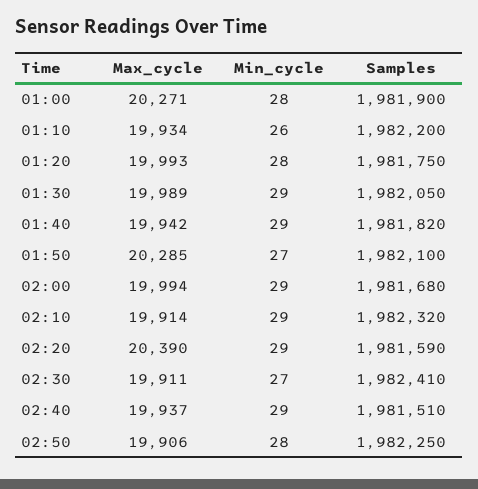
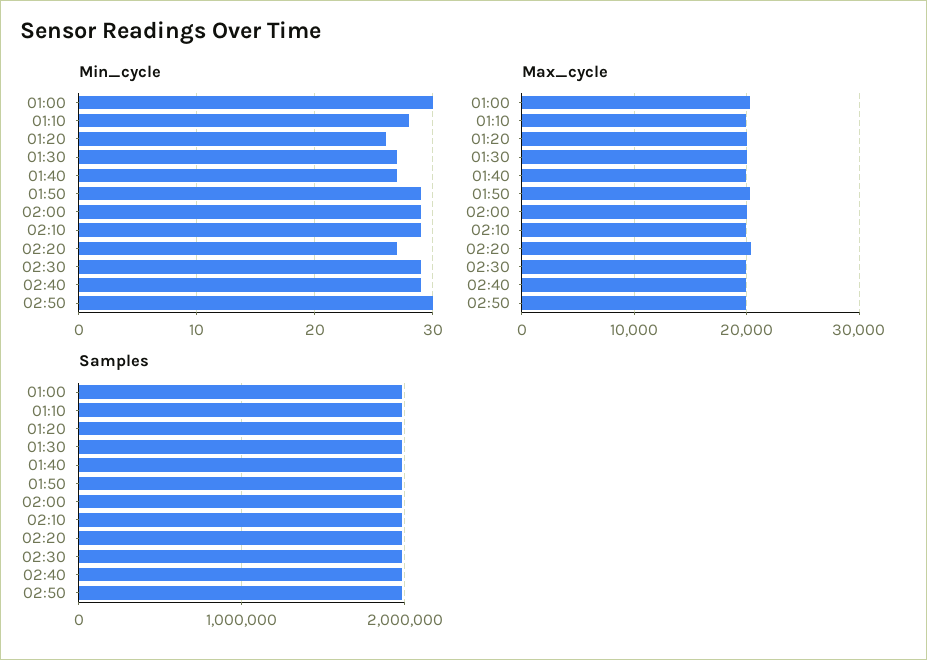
  {
    "Max_cycle": {
      "01:00": 20271,
      "01:10": 19934,
      "01:20": 19993,
      "01:30": 19989,
      "01:40": 19942,
      "01:50": 20285,
      "02:00": 19994,
      "02:10": 19914,
      "02:20": 20390,
      "02:30": 19911,
      "02:40": 19937,
      "02:50": 19906
    },
    "Min_cycle": {
-     "01:00": 28,
+     "01:00": 30,
-     "01:10": 26,
+     "01:10": 28,
-     "01:20": 28,
+     "01:20": 26,
-     "01:30": 29,
+     "01:30": 27,
-     "01:40": 29,
+     "01:40": 27,
-     "01:50": 27,
+     "01:50": 29,
      "02:00": 29,
      "02:10": 29,
-     "02:20": 29,
+     "02:20": 27,
-     "02:30": 27,
+     "02:30": 29,
      "02:40": 29,
-     "02:50": 28
+     "02:50": 30
    },
    "Samples": {
      "01:00": 1981900,
      "01:10": 1982200,
      "01:20": 1981750,
      "01:30": 1982050,
      "01:40": 1981820,
      "01:50": 1982100,
      "02:00": 1981680,
      "02:10": 1982320,
      "02:20": 1981590,
      "02:30": 1982410,
      "02:40": 1981510,
      "02:50": 1982250
    }
  }

